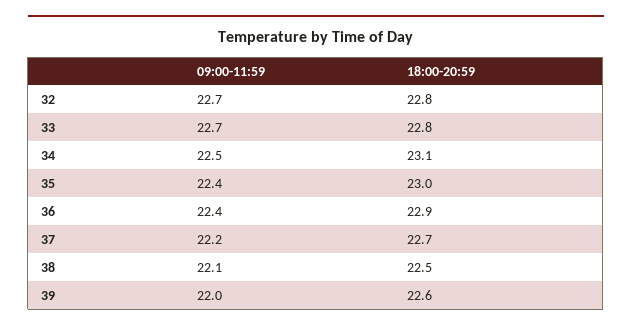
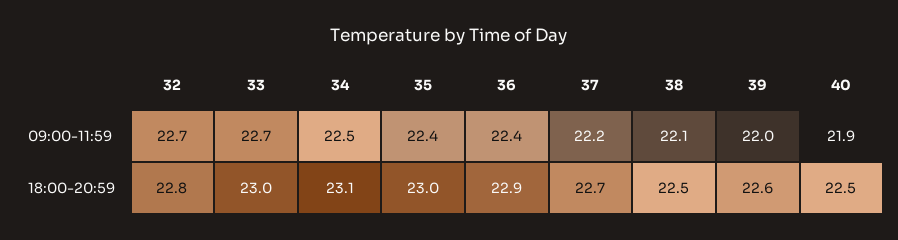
  {
    "09:00-11:59": {
      "32": 22.7,
      "33": 22.7,
      "34": 22.5,
      "35": 22.4,
      "36": 22.4,
      "37": 22.2,
      "38": 22.1,
-     "39": 22
+     "39": 22,
+     "40": 21.9
    },
    "18:00-20:59": {
      "32": 22.8,
-     "33": 22.8,
+     "33": 23,
      "34": 23.1,
      "35": 23,
      "36": 22.9,
      "37": 22.7,
      "38": 22.5,
-     "39": 22.6
+     "39": 22.6,
+     "40": 22.5
    }
  }

